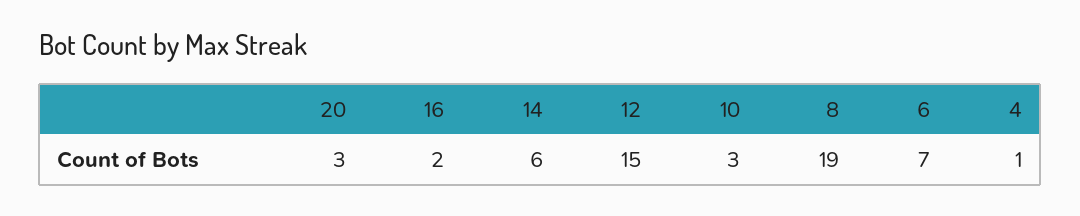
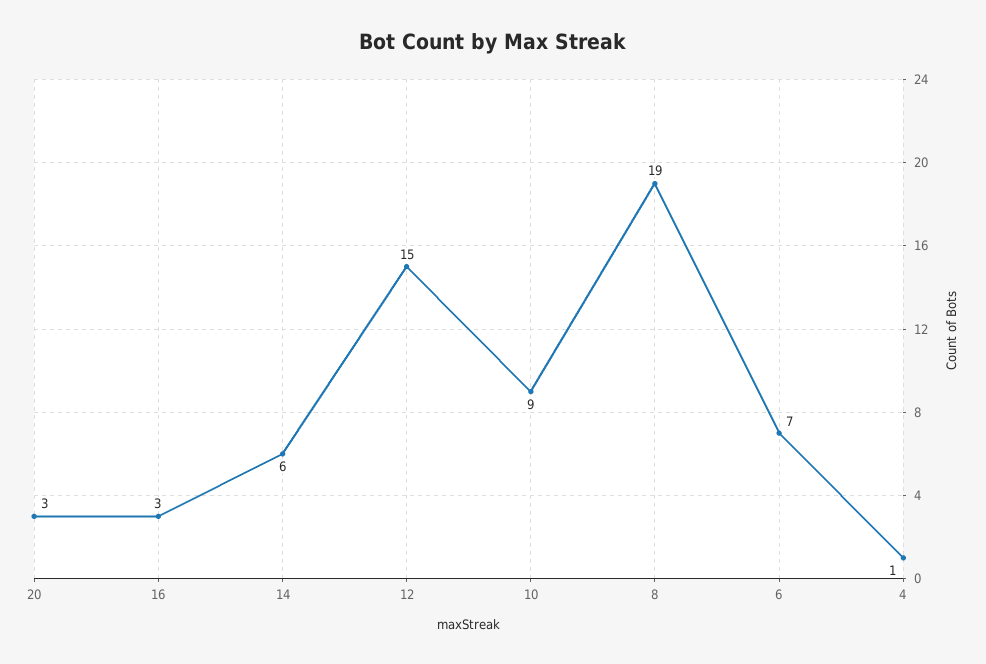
  {
    "20": 3,
-   "16": 2,
+   "16": 3,
    "14": 6,
    "12": 15,
-   "10": 3,
+   "10": 9,
    "8": 19,
    "6": 7,
    "4": 1
  }

